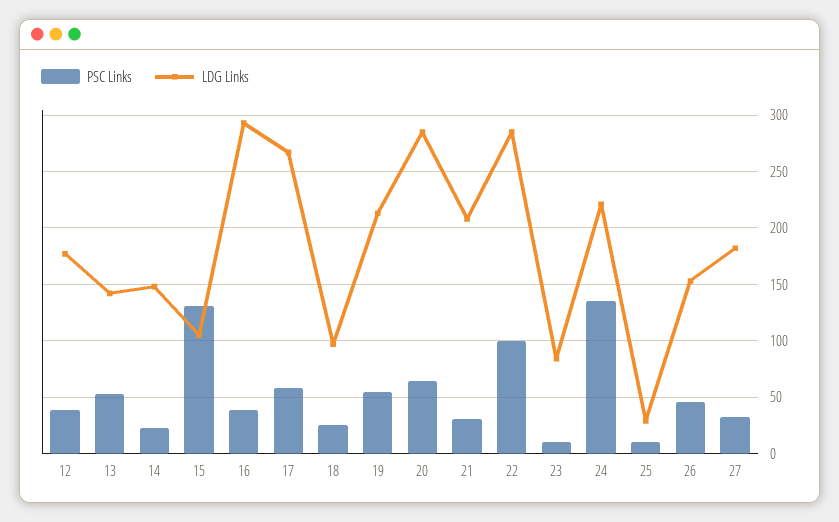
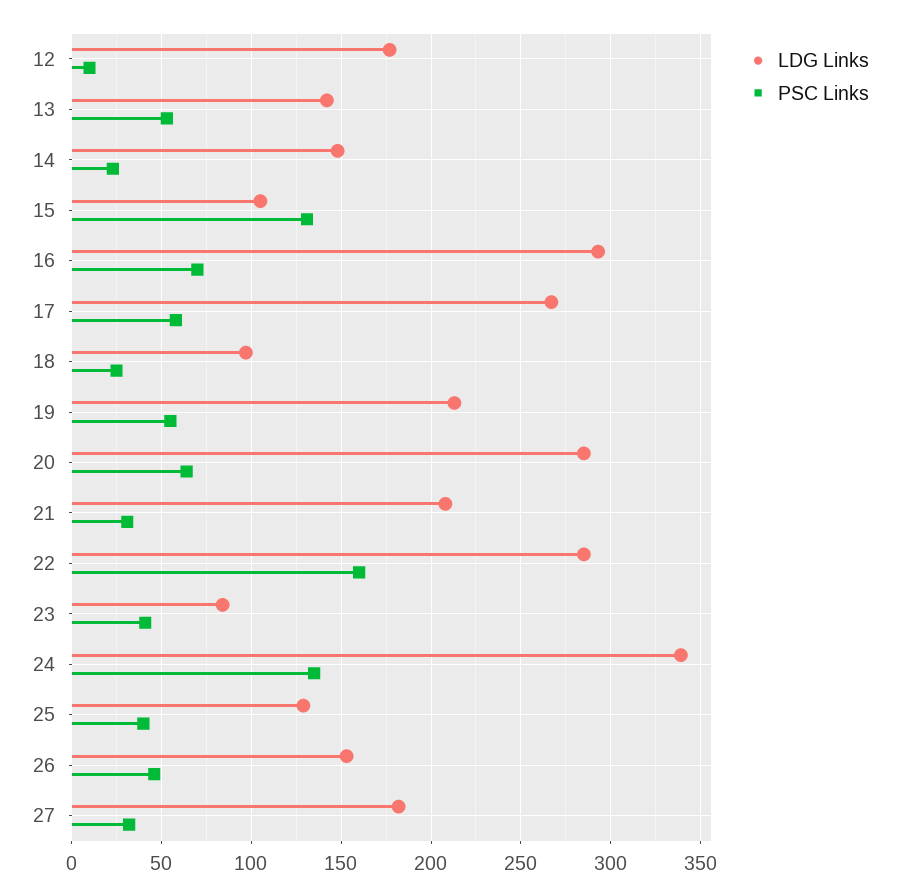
  {
    "PSC Links": {
-     "12": 40,
+     "12": 10,
      "13": 55,
      "14": 25,
      "15": 130,
-     "16": 40,
+     "16": 70,
      "17": 60,
      "18": 25,
      "19": 55,
      "20": 65,
      "21": 30,
-     "22": 100,
+     "22": 160,
-     "23": 10,
+     "23": 40,
      "24": 135,
-     "25": 10,
+     "25": 40,
      "26": 45,
      "27": 30
    },
    "LDG Links": {
      "12": 175,
      "13": 140,
      "14": 150,
      "15": 105,
      "16": 295,
      "17": 265,
      "18": 95,
      "19": 215,
      "20": 285,
      "21": 210,
      "22": 285,
      "23": 85,
-     "24": 220,
+     "24": 340,
-     "25": 30,
+     "25": 130,
      "26": 155,
      "27": 180
    }
  }

